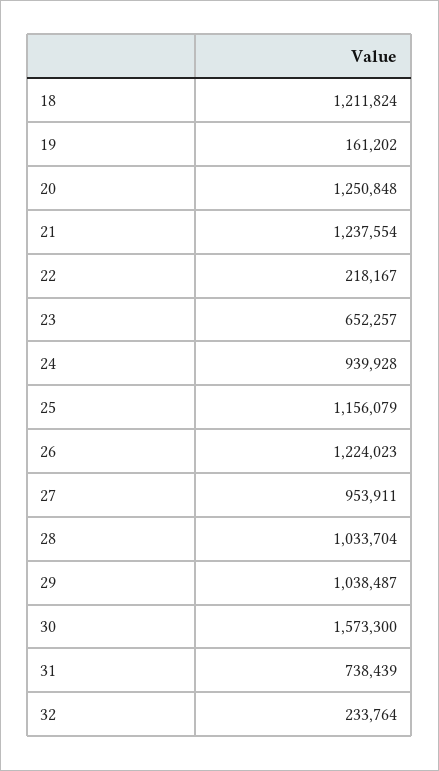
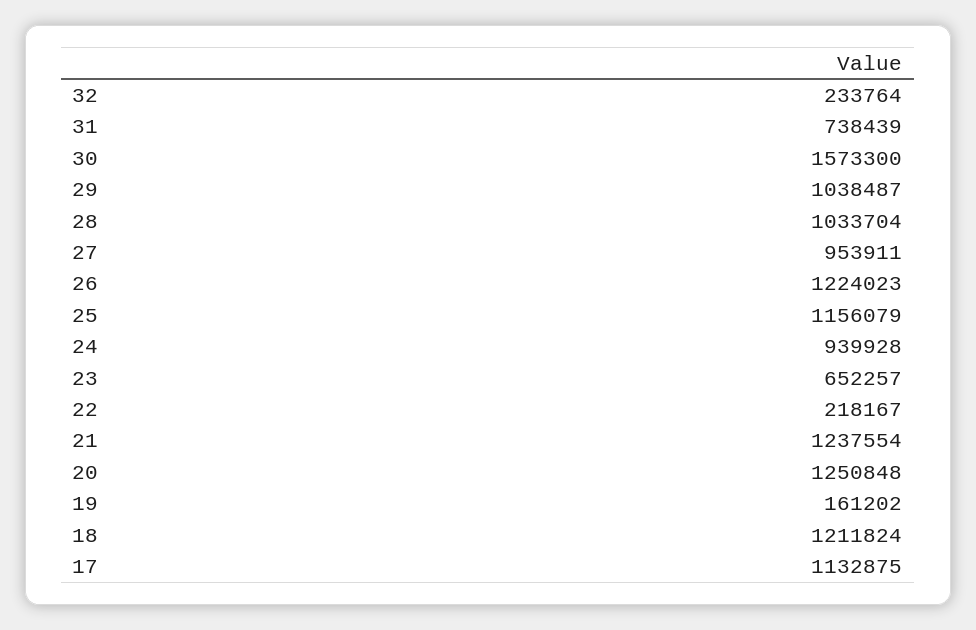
  {
    "18": 1211824,
    "19": 161202,
    "20": 1250848,
    "21": 1237554,
    "22": 218167,
    "23": 652257,
    "24": 939928,
    "25": 1156079,
    "26": 1224023,
    "27": 953911,
    "28": 1033704,
    "29": 1038487,
    "30": 1573300,
    "31": 738439,
-   "32": 233764
+   "32": 233764,
+   "17": 1132875
  }

